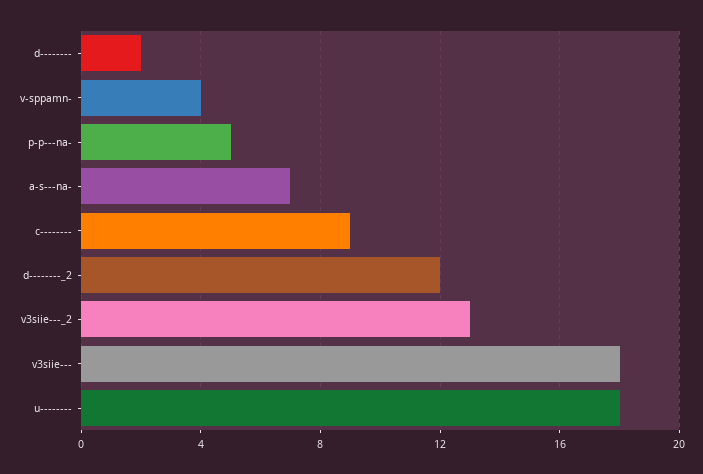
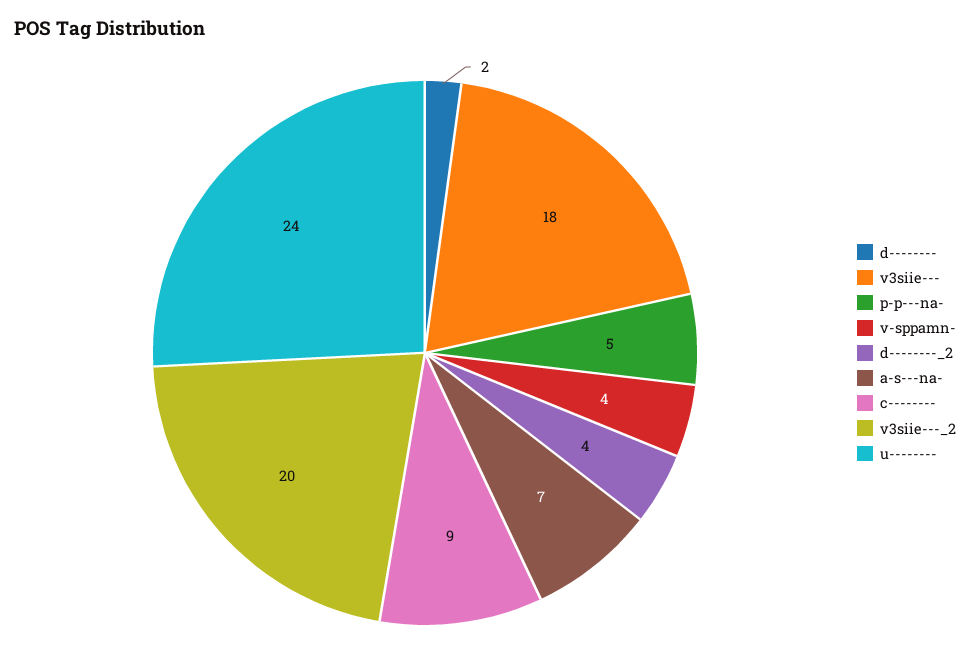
  {
    "d--------": 2,
    "v-sppamn-": 4,
    "p-p---na-": 5,
    "a-s---na-": 7,
    "c--------": 9,
-   "d--------_2": 12,
+   "d--------_2": 4,
-   "v3siie---_2": 13,
+   "v3siie---_2": 20,
    "v3siie---": 18,
-   "u--------": 18
+   "u--------": 24
  }

